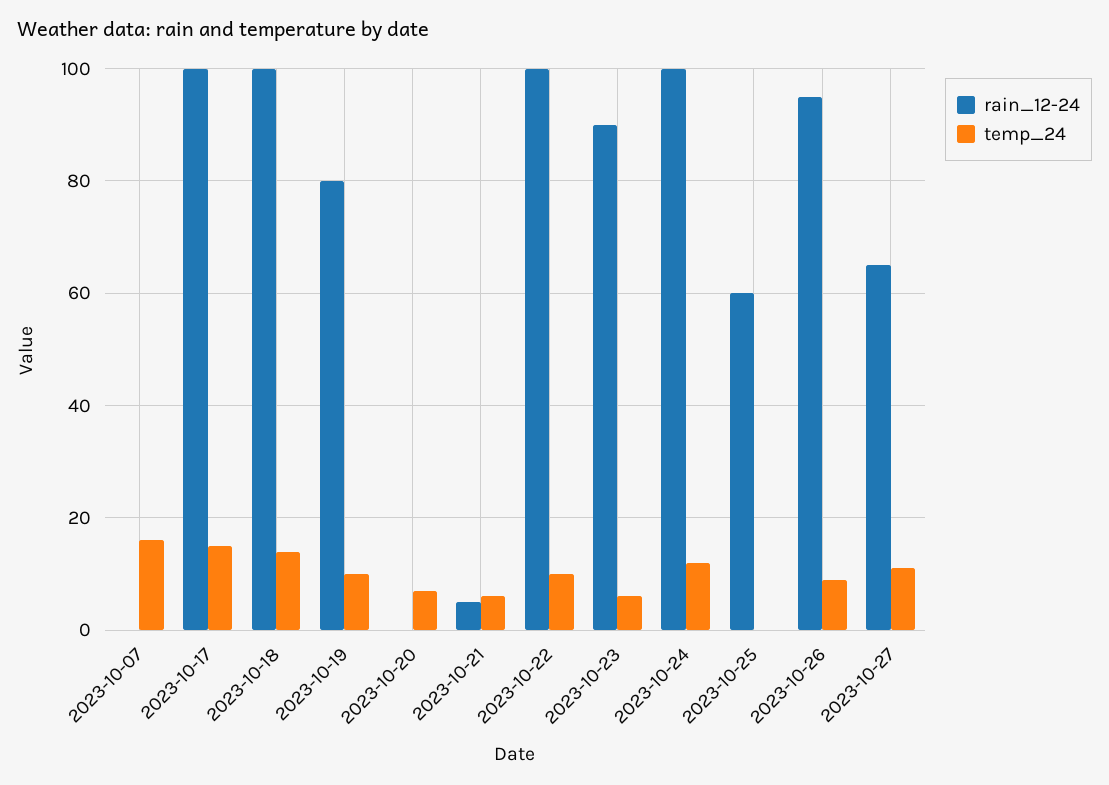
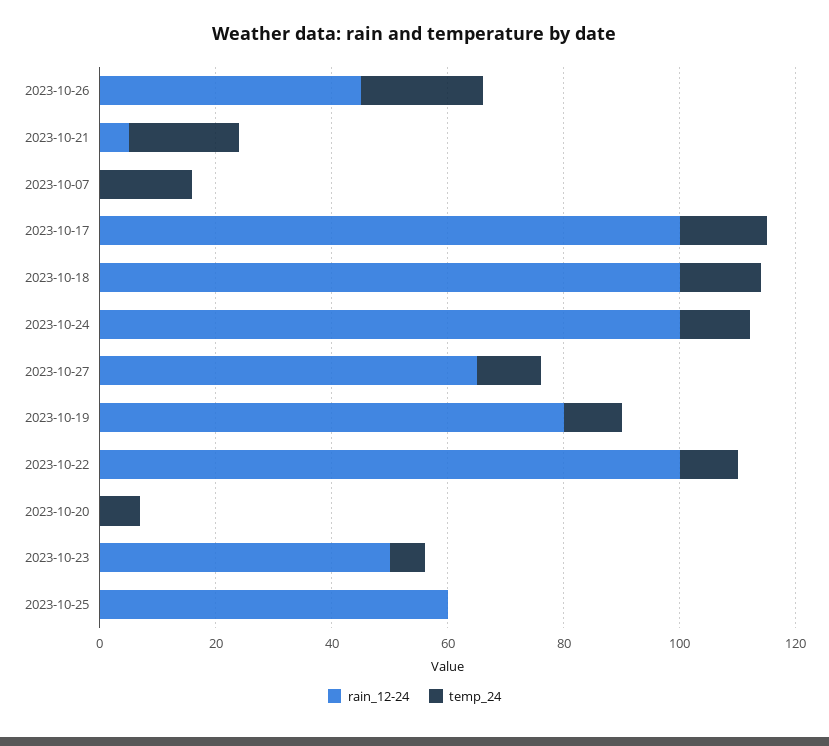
  {
    "rain_12-24": {
      "2023-10-07": 0,
      "2023-10-17": 100,
      "2023-10-18": 100,
      "2023-10-19": 80,
      "2023-10-20": 0,
      "2023-10-21": 5,
      "2023-10-22": 100,
-     "2023-10-23": 90,
+     "2023-10-23": 50,
      "2023-10-24": 100,
      "2023-10-25": 60,
-     "2023-10-26": 95,
+     "2023-10-26": 45,
      "2023-10-27": 65
    },
    "temp_24": {
      "2023-10-07": 15,
      "2023-10-17": 15,
      "2023-10-18": 15,
      "2023-10-19": 10,
      "2023-10-20": 5,
-     "2023-10-21": 5,
+     "2023-10-21": 20,
      "2023-10-22": 10,
      "2023-10-23": 5,
      "2023-10-24": 10,
      "2023-10-25": 0,
-     "2023-10-26": 10,
+     "2023-10-26": 20,
      "2023-10-27": 10
    }
  }

